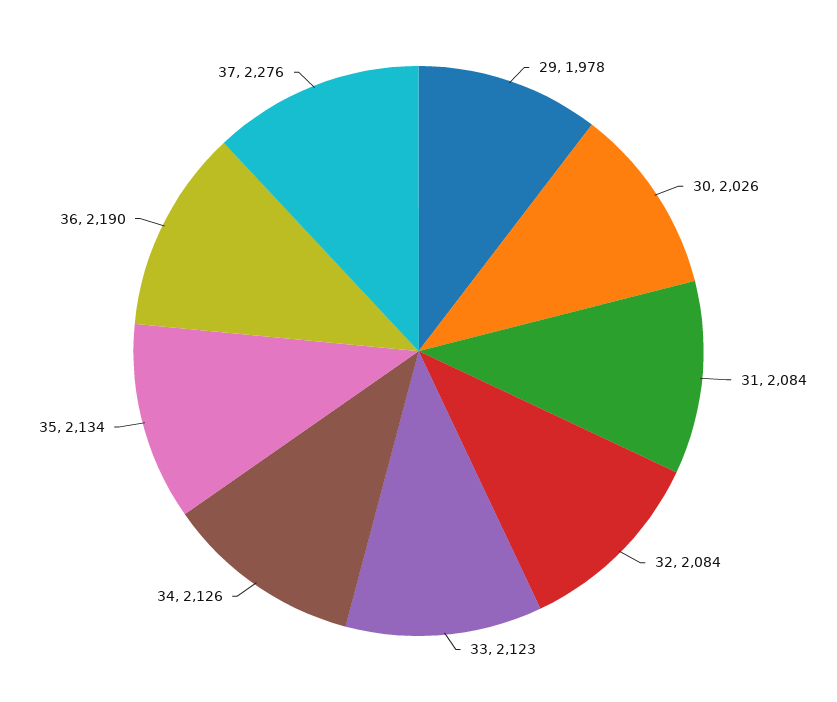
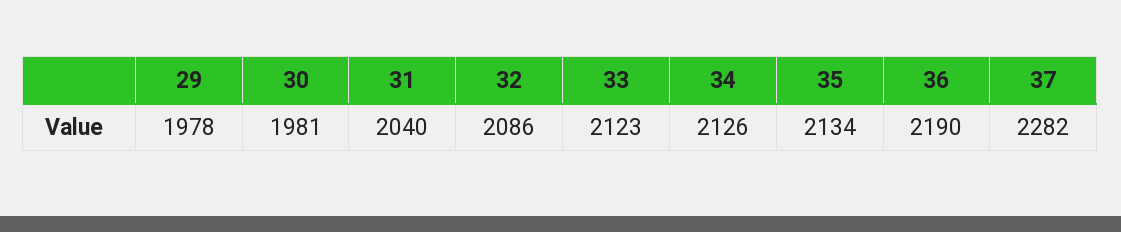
  {
    "29": 1978,
-   "30": 2026,
+   "30": 1981,
-   "31": 2084,
+   "31": 2040,
-   "32": 2084,
+   "32": 2086,
    "33": 2123,
    "34": 2126,
    "35": 2134,
    "36": 2190,
-   "37": 2276
+   "37": 2282
  }

